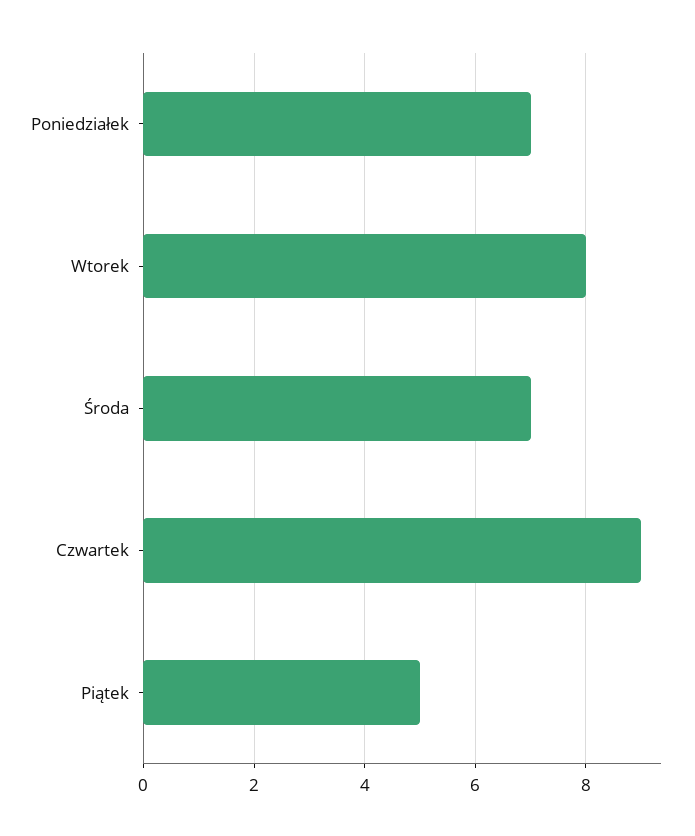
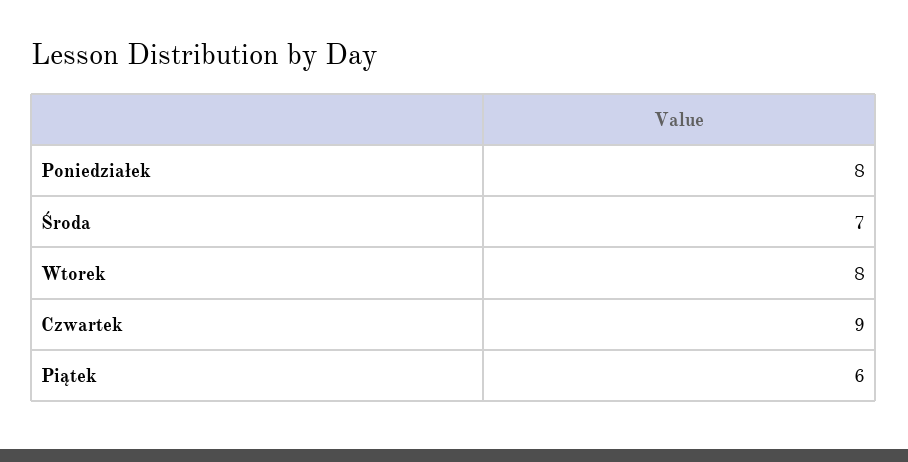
  {
-   "Poniedziałek": 7,
+   "Poniedziałek": 8,
    "Wtorek": 8,
    "Środa": 7,
    "Czwartek": 9,
-   "Piątek": 5
+   "Piątek": 6
  }

